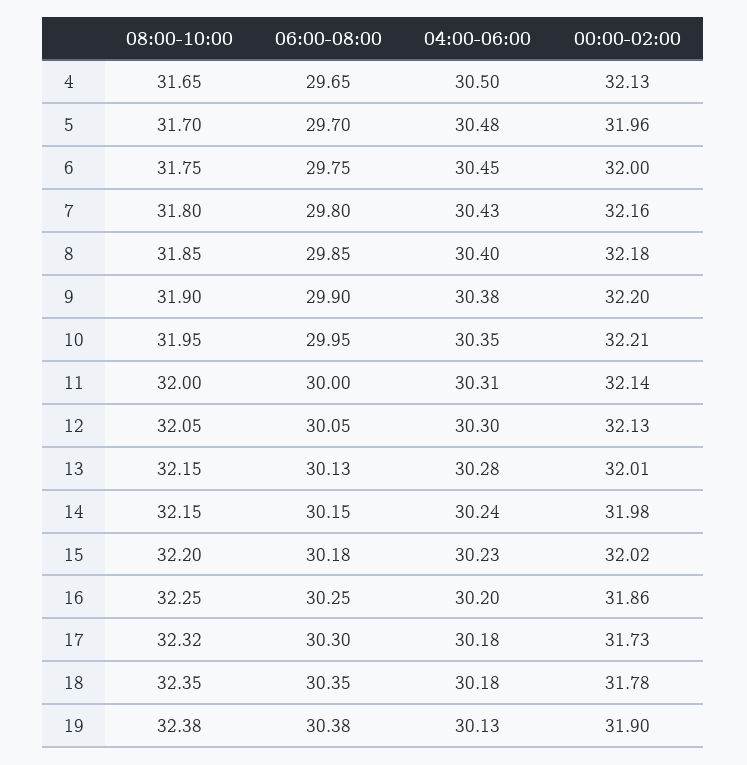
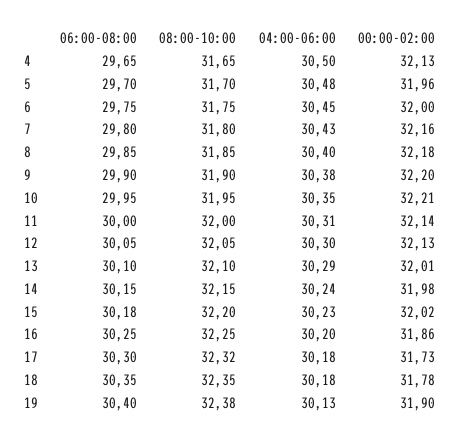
  {
    "08:00-10:00": {
      "4": 31.65,
      "5": 31.7,
      "6": 31.75,
      "7": 31.8,
      "8": 31.85,
      "9": 31.9,
      "10": 31.95,
      "11": 32,
      "12": 32.05,
-     "13": 32.15,
+     "13": 32.1,
      "14": 32.15,
      "15": 32.2,
      "16": 32.25,
      "17": 32.32,
      "18": 32.35,
      "19": 32.38
    },
    "06:00-08:00": {
      "4": 29.65,
      "5": 29.7,
      "6": 29.75,
      "7": 29.8,
      "8": 29.85,
      "9": 29.9,
      "10": 29.95,
      "11": 30,
      "12": 30.05,
-     "13": 30.13,
+     "13": 30.1,
      "14": 30.15,
      "15": 30.18,
      "16": 30.25,
      "17": 30.3,
      "18": 30.35,
-     "19": 30.38
+     "19": 30.4
    },
    "04:00-06:00": {
      "4": 30.5,
      "5": 30.48,
      "6": 30.45,
      "7": 30.43,
      "8": 30.4,
      "9": 30.38,
      "10": 30.35,
      "11": 30.31,
      "12": 30.3,
-     "13": 30.28,
+     "13": 30.29,
      "14": 30.24,
      "15": 30.23,
      "16": 30.2,
      "17": 30.18,
      "18": 30.18,
      "19": 30.13
    },
    "00:00-02:00": {
      "4": 32.13,
      "5": 31.96,
      "6": 32,
      "7": 32.16,
      "8": 32.18,
      "9": 32.2,
      "10": 32.21,
      "11": 32.14,
      "12": 32.13,
      "13": 32.01,
      "14": 31.98,
      "15": 32.02,
      "16": 31.86,
      "17": 31.73,
      "18": 31.78,
      "19": 31.9
    }
  }

